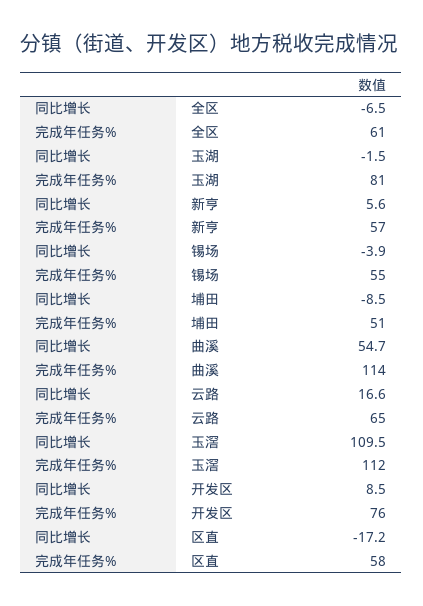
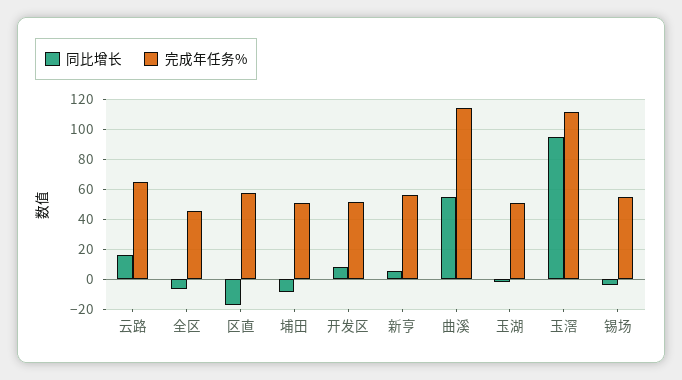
  {
    "同比增长": {
      "全区": -6.5,
      "玉湖": -1.5,
      "新亨": 5.6,
      "锡场": -3.9,
      "埔田": -8.5,
      "曲溪": 54.7,
      "云路": 16.6,
-     "玉滘": 109.5,
+     "玉滘": 95,
      "开发区": 8.5,
      "区直": -17.2
    },
    "完成年任务%": {
-     "全区": 61,
+     "全区": 45,
-     "玉湖": 81,
+     "玉湖": 50,
      "新亨": 57,
      "锡场": 55,
      "埔田": 51,
      "曲溪": 114,
      "云路": 65,
      "玉滘": 112,
-     "开发区": 76,
+     "开发区": 50,
      "区直": 58
    }
  }

